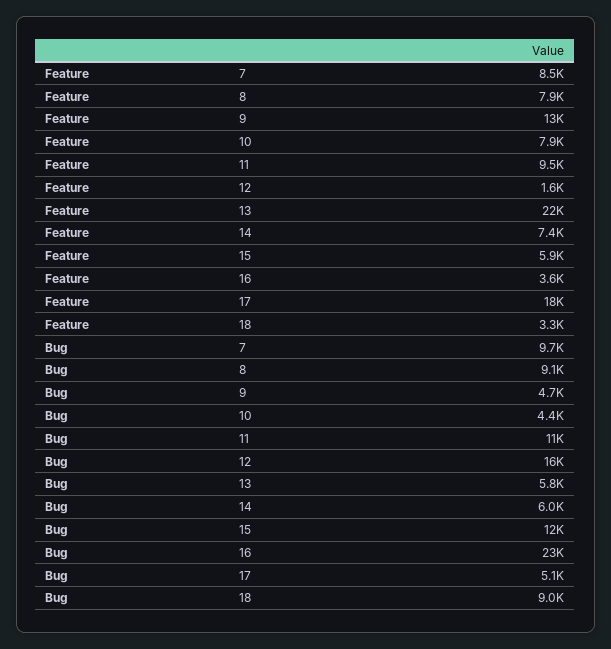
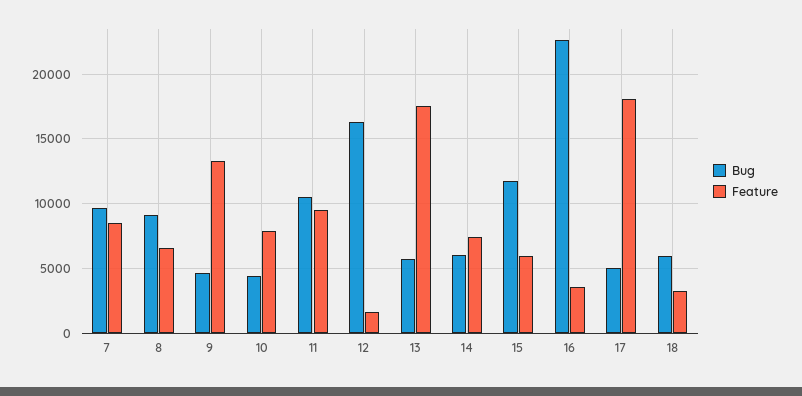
  {
    "Feature": {
      "7": 8500,
-     "8": 7900,
+     "8": 6500,
      "9": 13000,
      "10": 7900,
      "11": 9500,
      "12": 1600,
-     "13": 22000,
+     "13": 17500,
      "14": 7400,
      "15": 5900,
      "16": 3600,
      "17": 18000,
      "18": 3300
    },
    "Bug": {
      "7": 9700,
      "8": 9100,
      "9": 4700,
      "10": 4400,
      "11": 11000,
      "12": 16000,
      "13": 5800,
      "14": 6000,
      "15": 12000,
      "16": 23000,
      "17": 5100,
-     "18": 9000
+     "18": 6000
    }
  }

